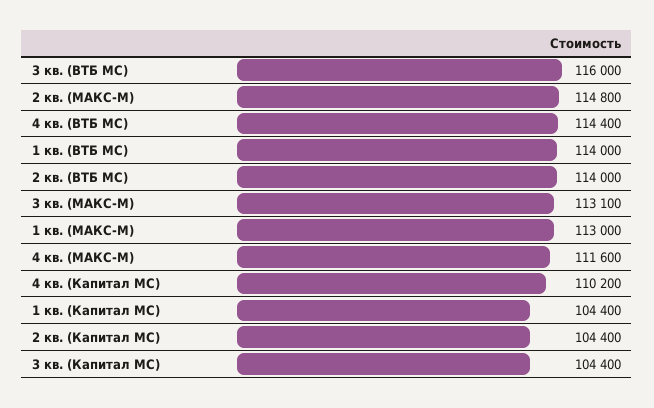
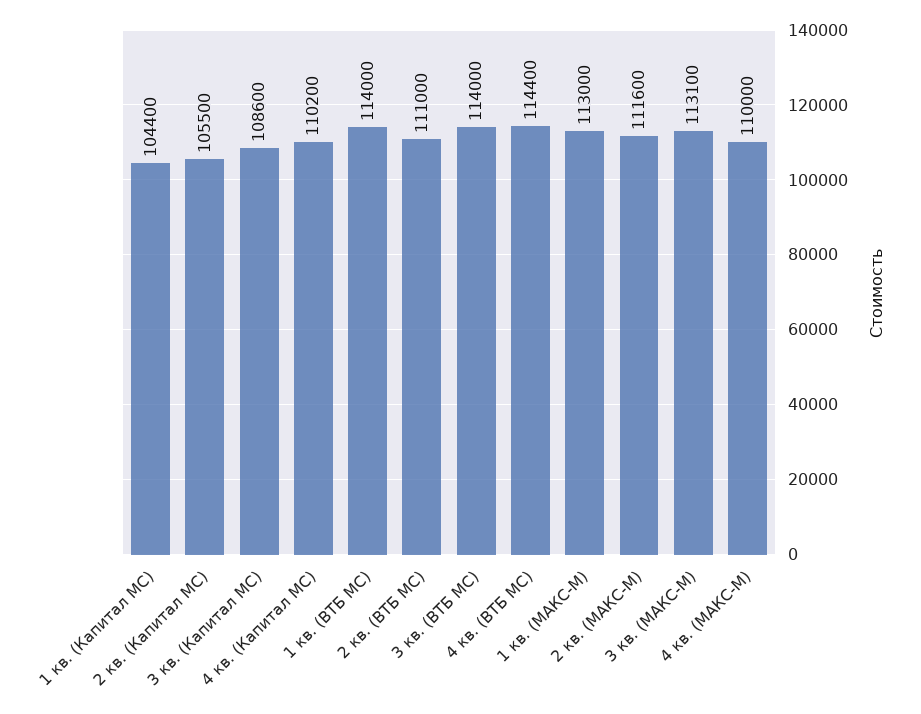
  {
-   "3 кв. (ВТБ МС)": 116000,
+   "3 кв. (ВТБ МС)": 114000,
-   "2 кв. (МАКС-М)": 114800,
+   "2 кв. (МАКС-М)": 111600,
    "4 кв. (ВТБ МС)": 114400,
    "1 кв. (ВТБ МС)": 114000,
-   "2 кв. (ВТБ МС)": 114000,
+   "2 кв. (ВТБ МС)": 111000,
    "3 кв. (МАКС-М)": 113100,
    "1 кв. (МАКС-М)": 113000,
-   "4 кв. (МАКС-М)": 111600,
+   "4 кв. (МАКС-М)": 110000,
    "4 кв. (Капитал МС)": 110200,
    "1 кв. (Капитал МС)": 104400,
-   "2 кв. (Капитал МС)": 104400,
+   "2 кв. (Капитал МС)": 105500,
-   "3 кв. (Капитал МС)": 104400
+   "3 кв. (Капитал МС)": 108600
  }

